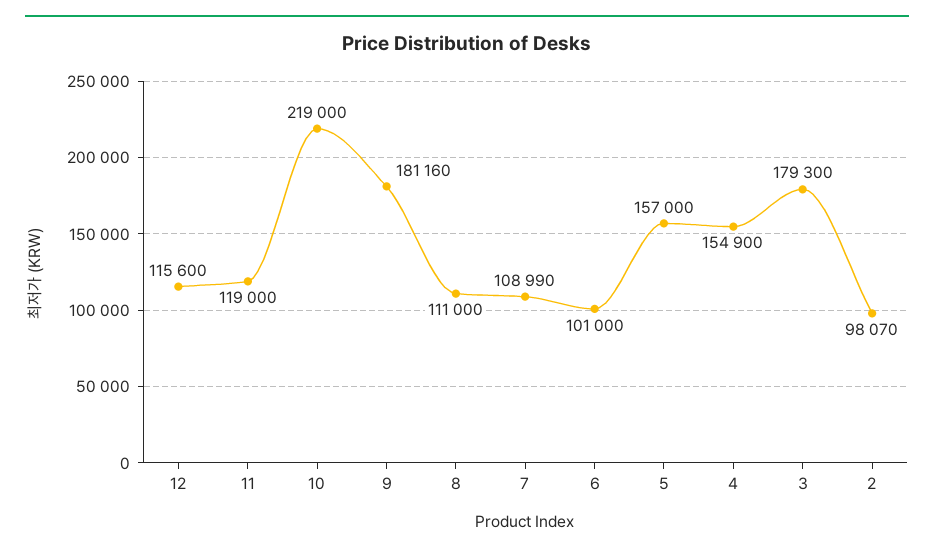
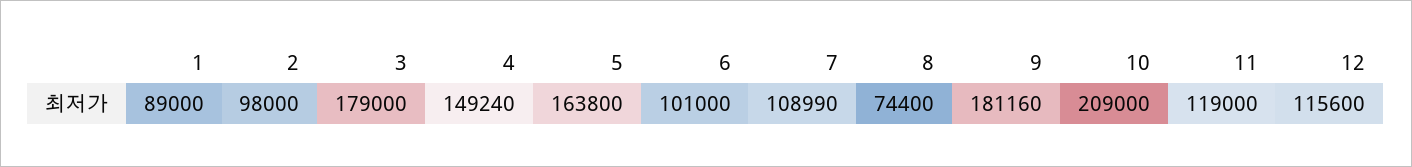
  {
    "12": 115600,
    "11": 119000,
-   "10": 219000,
+   "10": 209000,
    "9": 181160,
-   "8": 111000,
+   "8": 74400,
    "7": 108990,
    "6": 101000,
-   "5": 157000,
+   "5": 163800,
-   "4": 154900,
+   "4": 149240,
-   "3": 179300,
+   "3": 179000,
-   "2": 98070
+   "2": 98000,
+   "1": 89000
  }

